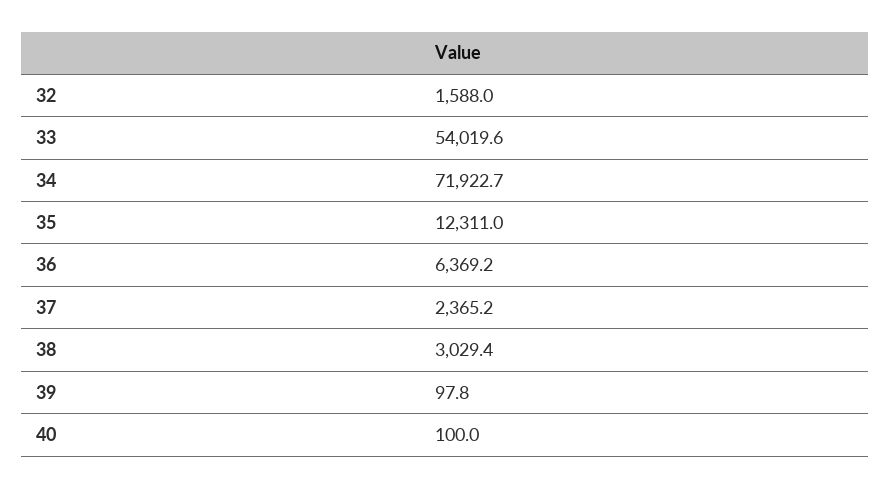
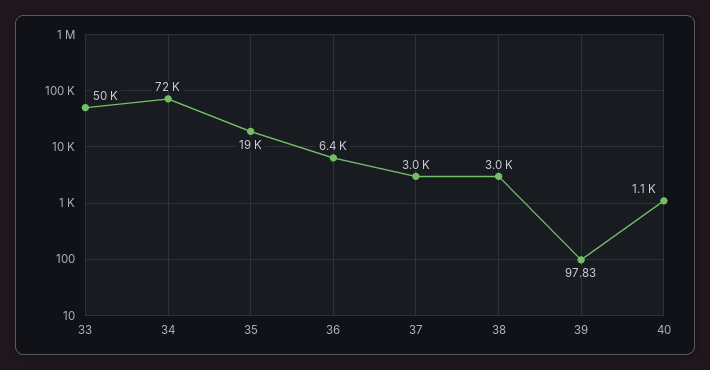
  {
-   "32": 1588,
-   "33": 54019.6,
+   "33": 50000,
    "34": 71922.7,
-   "35": 12311,
+   "35": 19000,
    "36": 6369.2,
-   "37": 2365.2,
+   "37": 3000,
    "38": 3029.4,
    "39": 97.83,
-   "40": 100
+   "40": 1100
  }

